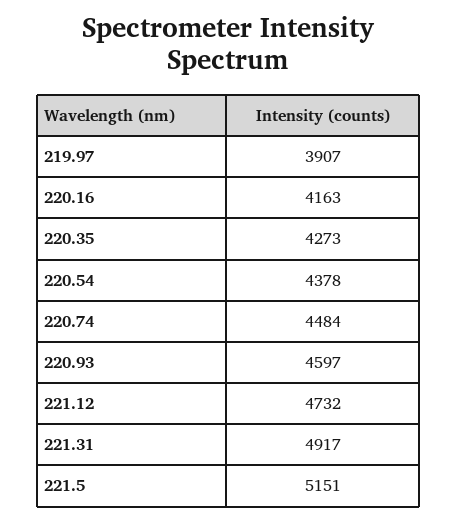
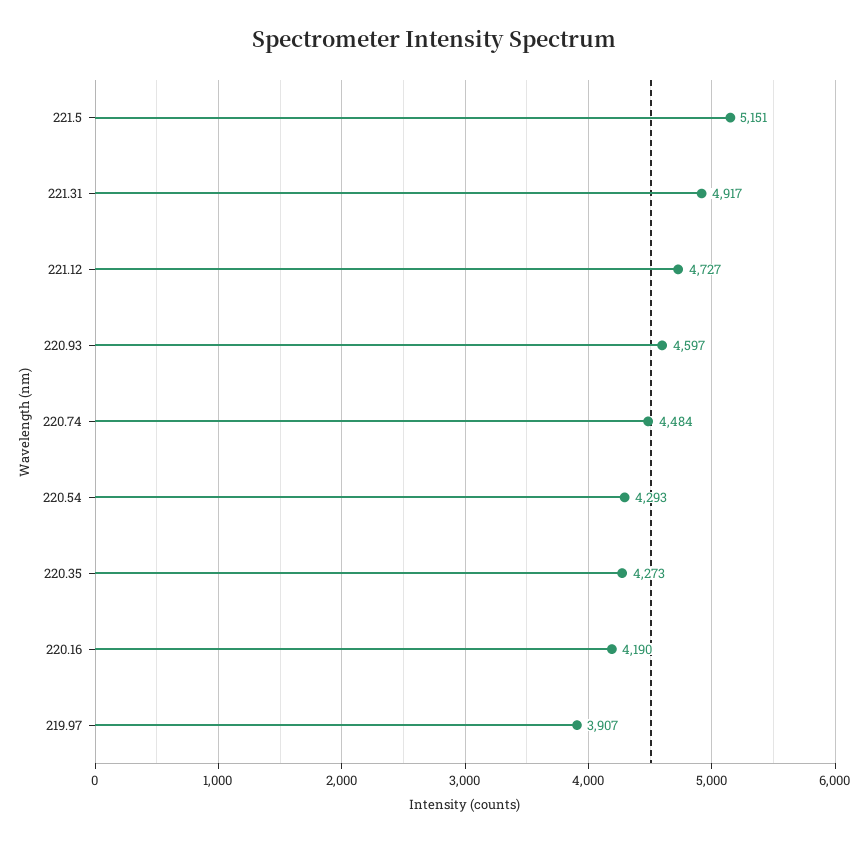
  {
    "219.97": 3907,
-   "220.16": 4163,
+   "220.16": 4190,
    "220.35": 4273,
-   "220.54": 4378,
+   "220.54": 4293,
    "220.74": 4484,
    "220.93": 4597,
-   "221.12": 4732,
+   "221.12": 4727,
    "221.31": 4917,
    "221.5": 5151
  }

